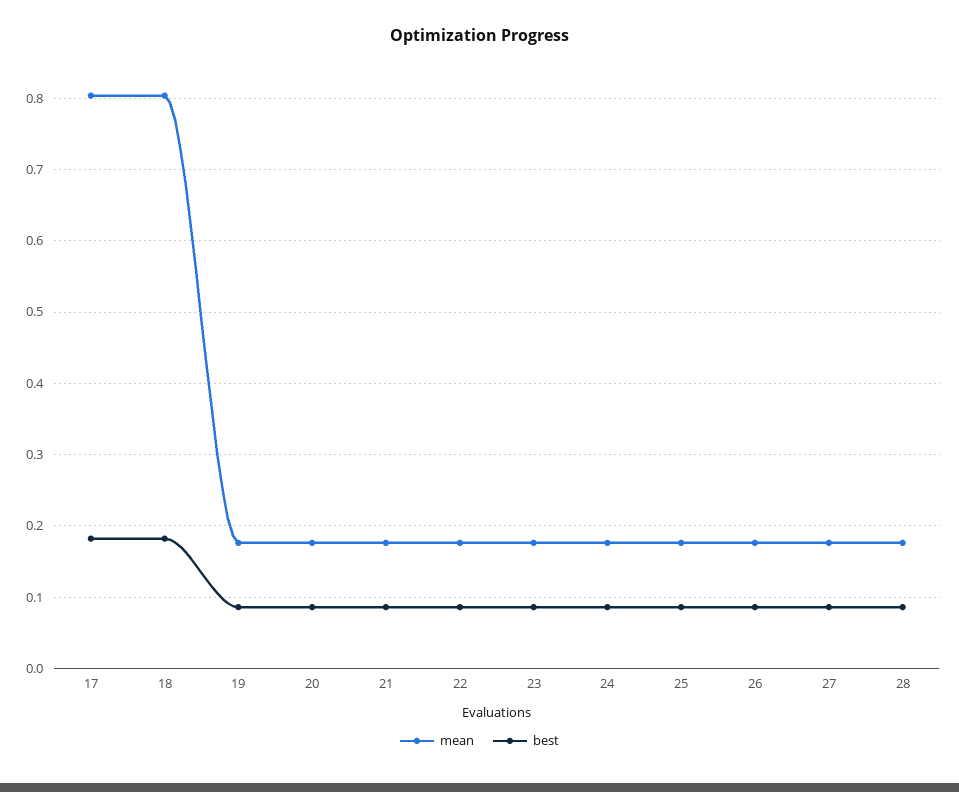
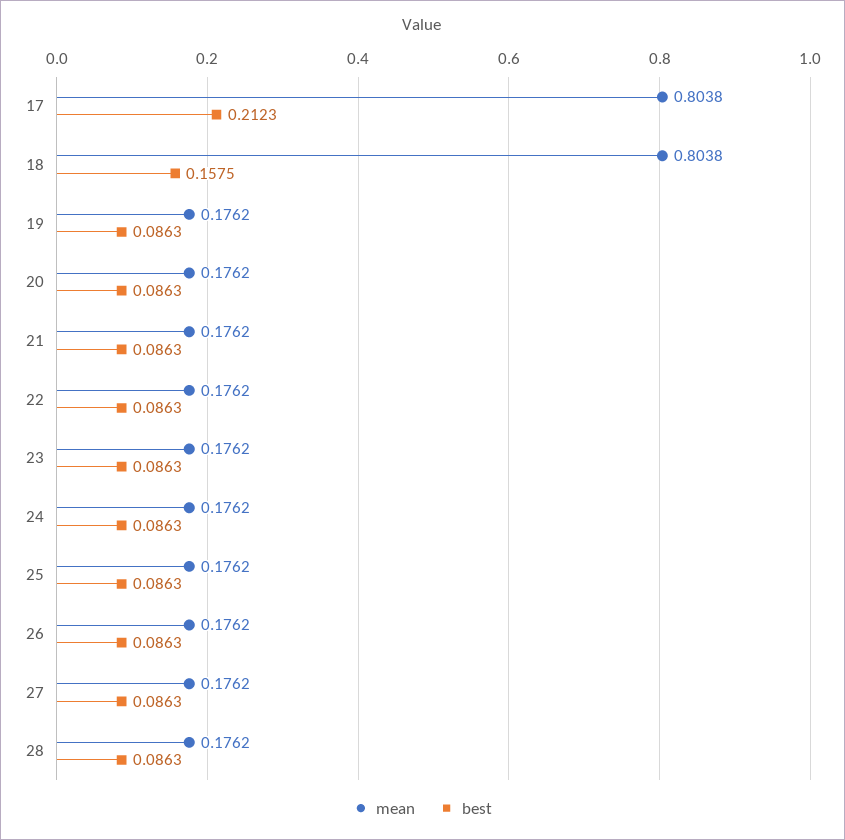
  {
    "mean": {
      "17": 0.8038,
      "18": 0.8038,
      "19": 0.1762,
      "20": 0.1762,
      "21": 0.1762,
      "22": 0.1762,
      "23": 0.1762,
      "24": 0.1762,
      "25": 0.1762,
      "26": 0.1762,
      "27": 0.1762,
      "28": 0.1762
    },
    "best": {
-     "17": 0.18,
+     "17": 0.2123,
-     "18": 0.18,
+     "18": 0.1575,
      "19": 0.0863,
      "20": 0.0863,
      "21": 0.0863,
      "22": 0.0863,
      "23": 0.0863,
      "24": 0.0863,
      "25": 0.0863,
      "26": 0.0863,
      "27": 0.0863,
      "28": 0.0863
    }
  }

